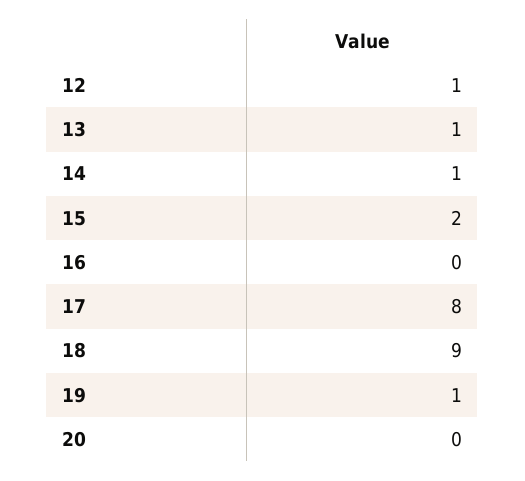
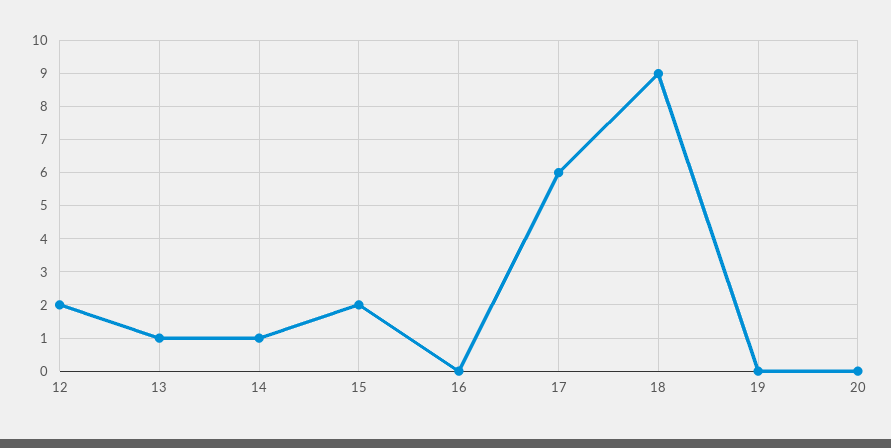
  {
-   "12": 1,
+   "12": 2,
    "13": 1,
    "14": 1,
    "15": 2,
    "16": 0,
-   "17": 8,
+   "17": 6,
    "18": 9,
-   "19": 1,
+   "19": 0,
    "20": 0
  }

